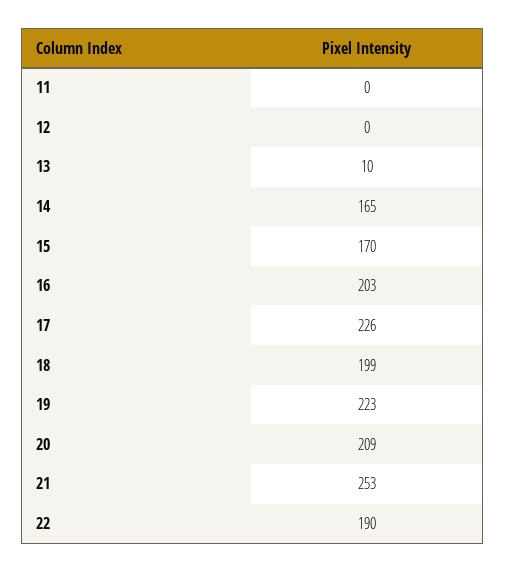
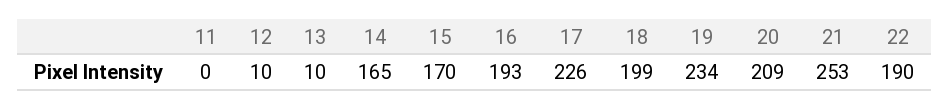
  {
    "11": 0,
-   "12": 0,
+   "12": 10,
    "13": 10,
    "14": 165,
    "15": 170,
-   "16": 203,
+   "16": 193,
    "17": 226,
    "18": 199,
-   "19": 223,
+   "19": 234,
    "20": 209,
    "21": 253,
    "22": 190
  }

